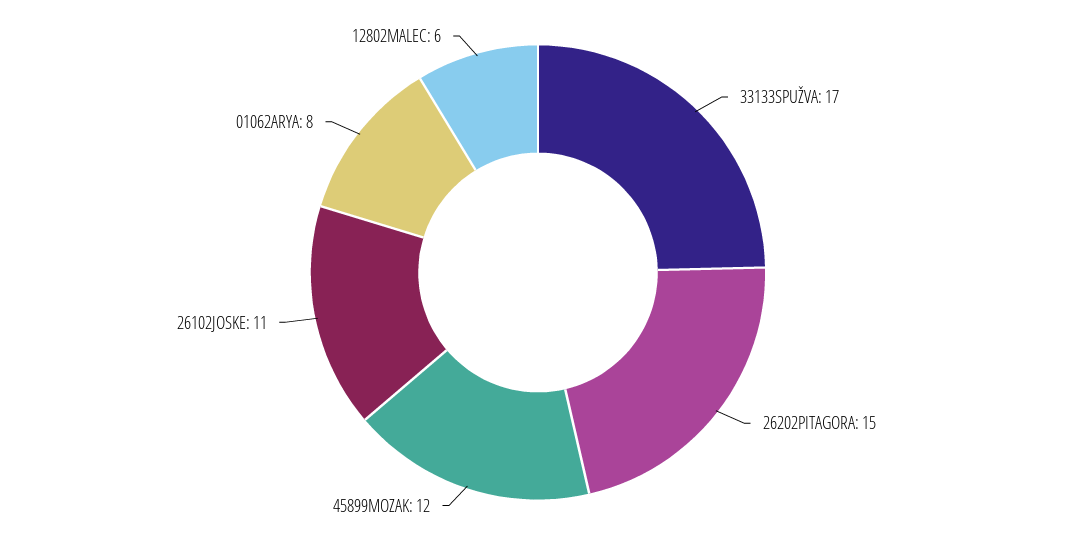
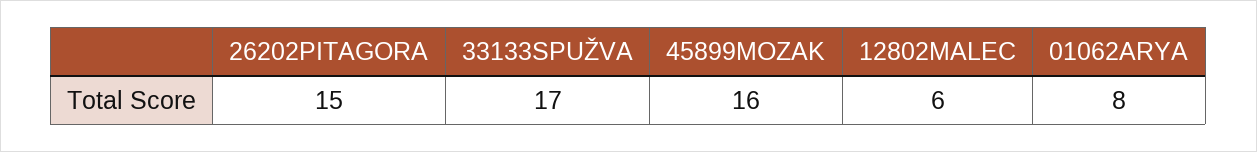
  {
    "33133SPUŽVA": 17,
    "26202PITAGORA": 15,
-   "45899MOZAK": 12,
+   "45899MOZAK": 16,
-   "26102JOSKE": 11,
    "01062ARYA": 8,
    "12802MALEC": 6
  }

